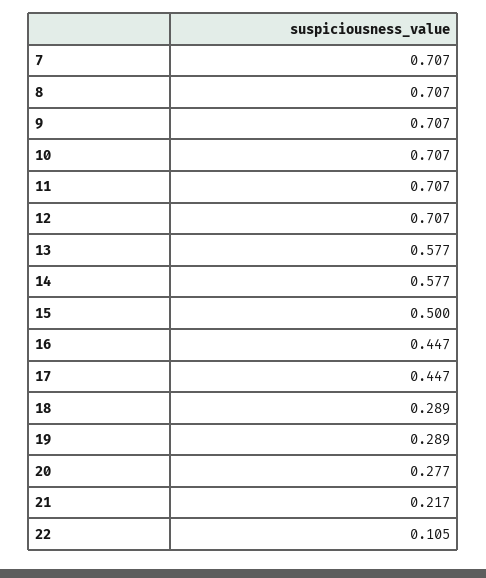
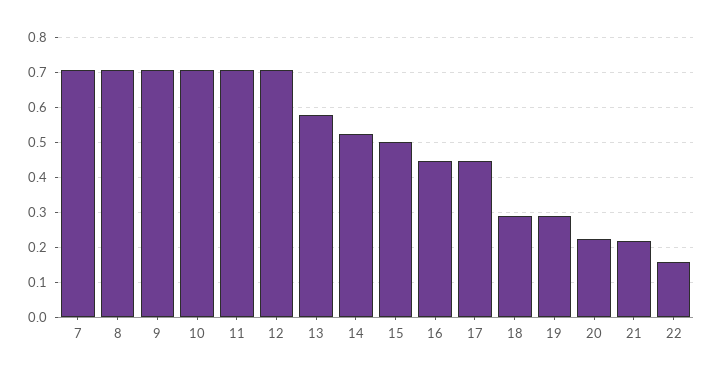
  {
    "7": 0.707,
    "8": 0.707,
    "9": 0.707,
    "10": 0.707,
    "11": 0.707,
    "12": 0.707,
    "13": 0.577,
-   "14": 0.577,
+   "14": 0.52,
    "15": 0.5,
    "16": 0.447,
    "17": 0.447,
    "18": 0.289,
    "19": 0.289,
-   "20": 0.277,
+   "20": 0.22,
    "21": 0.217,
-   "22": 0.105
+   "22": 0.16
  }

